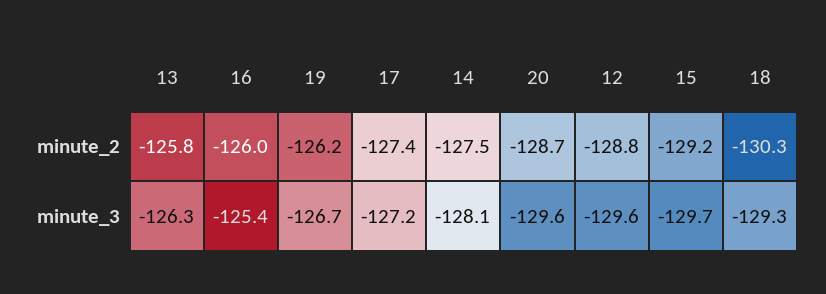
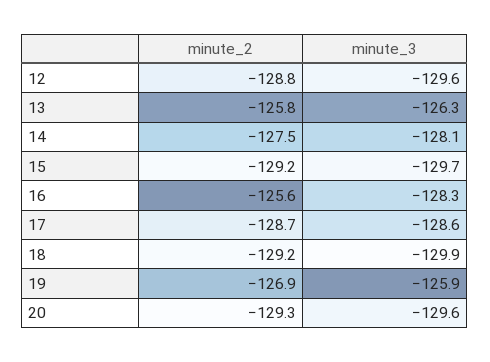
  {
    "13": {
      "minute_2": -125.8,
      "minute_3": -126.3
    },
    "16": {
-     "minute_2": -126,
+     "minute_2": -125.6,
-     "minute_3": -125.4
+     "minute_3": -128.3
    },
    "19": {
-     "minute_2": -126.2,
+     "minute_2": -126.9,
-     "minute_3": -126.7
+     "minute_3": -125.9
    },
    "17": {
-     "minute_2": -127.4,
+     "minute_2": -128.7,
-     "minute_3": -127.2
+     "minute_3": -128.6
    },
    "14": {
      "minute_2": -127.5,
      "minute_3": -128.1
    },
    "20": {
-     "minute_2": -128.7,
+     "minute_2": -129.3,
      "minute_3": -129.6
    },
    "12": {
      "minute_2": -128.8,
      "minute_3": -129.6
    },
    "15": {
      "minute_2": -129.2,
      "minute_3": -129.7
    },
    "18": {
-     "minute_2": -130.3,
+     "minute_2": -129.2,
-     "minute_3": -129.3
+     "minute_3": -129.9
    }
  }

